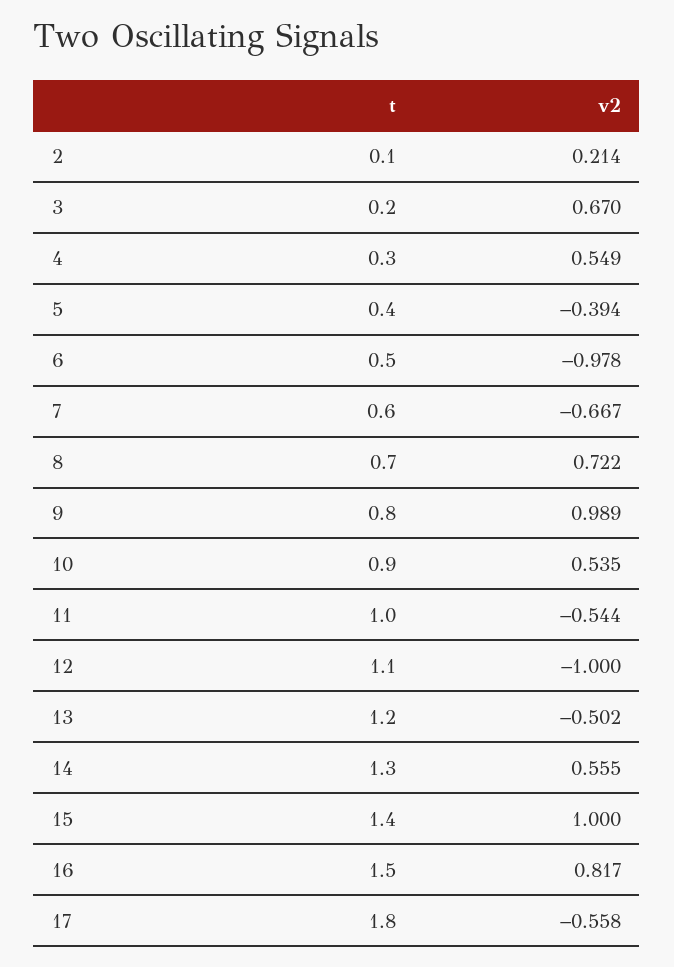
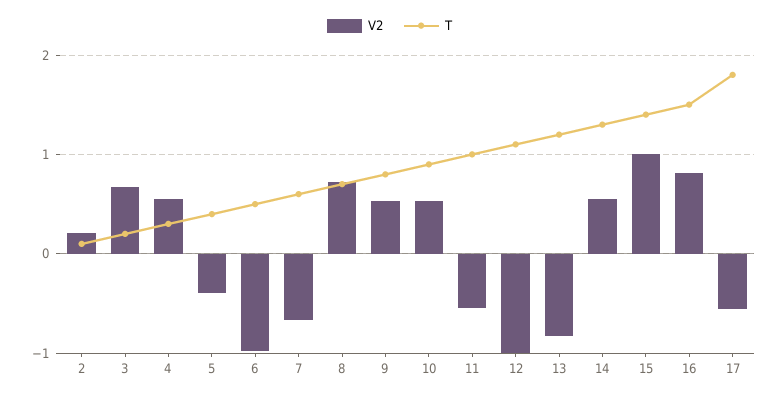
  {
    "t": {
      "2": 0.1,
      "3": 0.2,
      "4": 0.3,
      "5": 0.4,
      "6": 0.5,
      "7": 0.6,
      "8": 0.7,
      "9": 0.8,
      "10": 0.9,
      "11": 1,
      "12": 1.1,
      "13": 1.2,
      "14": 1.3,
      "15": 1.4,
      "16": 1.5,
      "17": 1.8
    },
    "v2": {
      "2": 0.214,
      "3": 0.67,
      "4": 0.549,
      "5": -0.394,
      "6": -0.978,
      "7": -0.667,
      "8": 0.722,
-     "9": 0.989,
+     "9": 0.5,
      "10": 0.535,
      "11": -0.544,
      "12": -1,
-     "13": -0.502,
+     "13": -0.8,
      "14": 0.555,
      "15": 1,
      "16": 0.817,
      "17": -0.558
    }
  }

